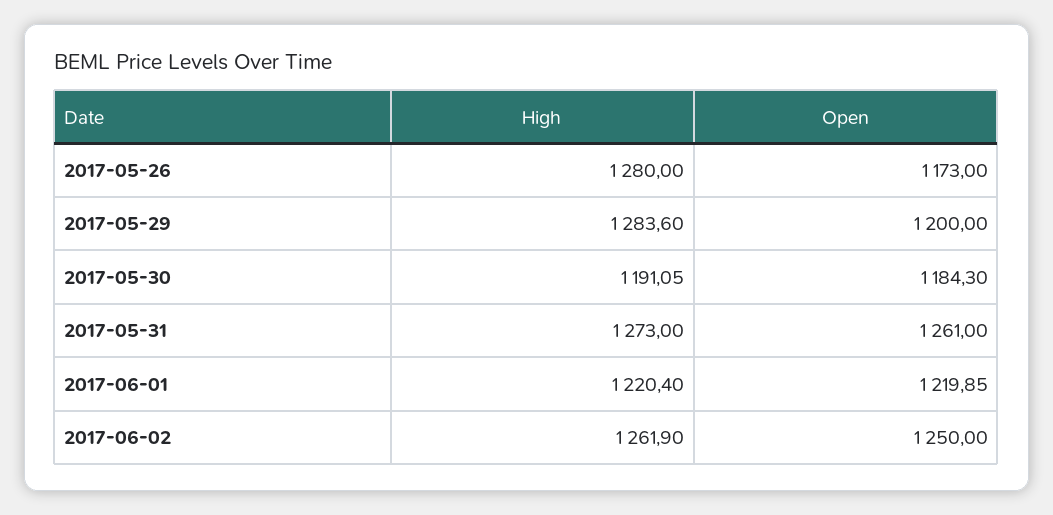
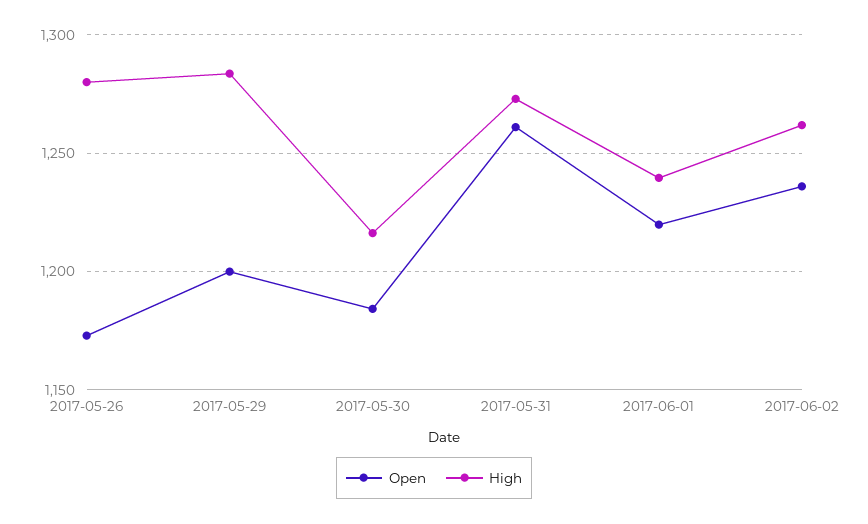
  {
    "High": {
      "2017-05-26": 1280,
      "2017-05-29": 1283.6,
-     "2017-05-30": 1191.05,
+     "2017-05-30": 1215,
      "2017-05-31": 1273,
-     "2017-06-01": 1220.4,
+     "2017-06-01": 1240,
      "2017-06-02": 1261.9
    },
    "Open": {
      "2017-05-26": 1173,
      "2017-05-29": 1200,
      "2017-05-30": 1184.3,
      "2017-05-31": 1261,
      "2017-06-01": 1219.85,
-     "2017-06-02": 1250
+     "2017-06-02": 1235
    }
  }

